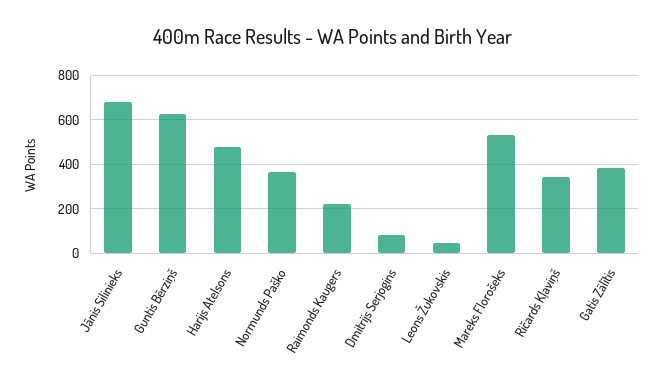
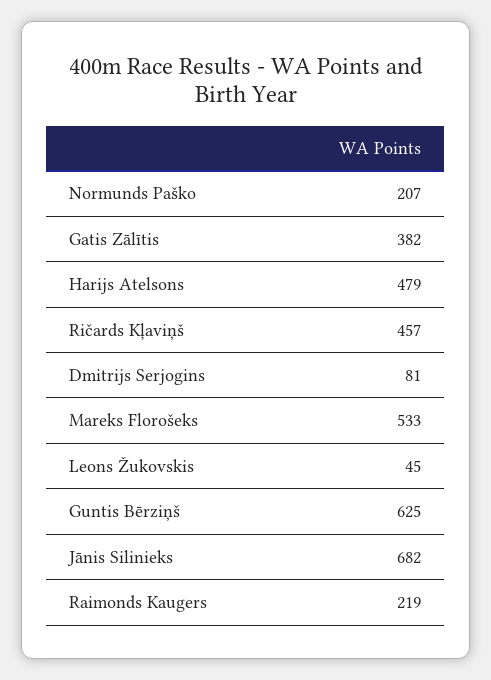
  {
    "Jānis Silinieks": 682,
    "Guntis Bērziņš": 625,
    "Harijs Atelsons": 479,
-   "Normunds Paško": 350,
+   "Normunds Paško": 207,
    "Raimonds Kaugers": 219,
    "Dmitrijs Serjogins": 81,
    "Leons Žukovskis": 45,
    "Mareks Florošeks": 533,
-   "Ričards Kļaviņš": 350,
+   "Ričards Kļaviņš": 457,
    "Gatis Zālītis": 382
  }

